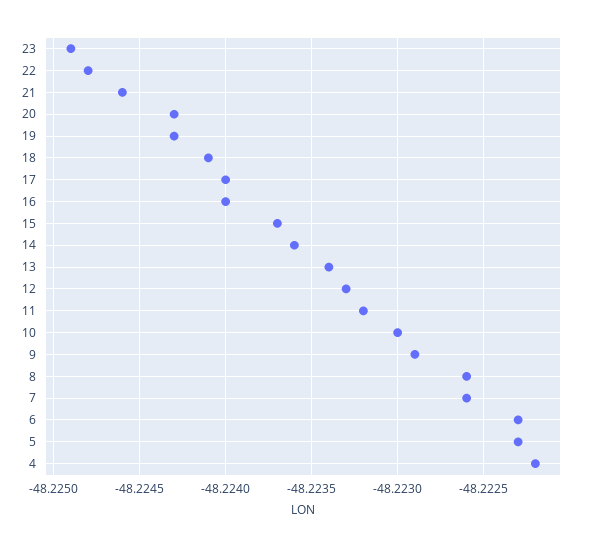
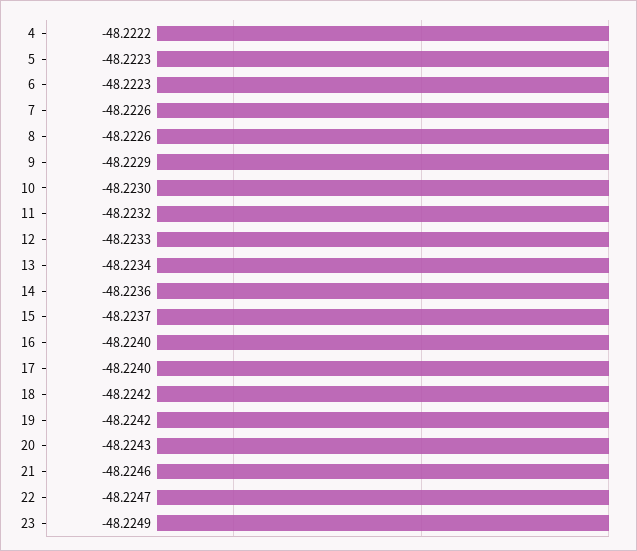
  {
    "23": -48.2249,
-   "22": -48.2248,
+   "22": -48.2247,
    "21": -48.2246,
    "20": -48.2243,
-   "19": -48.2243,
+   "19": -48.2242,
-   "18": -48.2241,
+   "18": -48.2242,
    "17": -48.224,
    "16": -48.224,
    "15": -48.2237,
    "14": -48.2236,
    "13": -48.2234,
    "12": -48.2233,
    "11": -48.2232,
    "10": -48.223,
    "9": -48.2229,
    "8": -48.2226,
    "7": -48.2226,
    "6": -48.2223,
    "5": -48.2223,
    "4": -48.2222
  }

